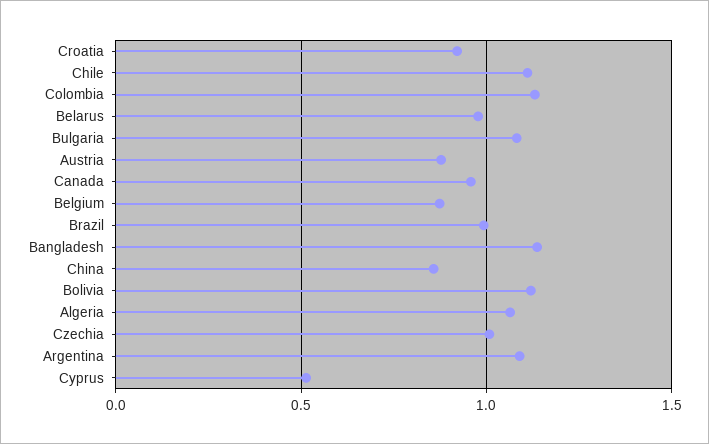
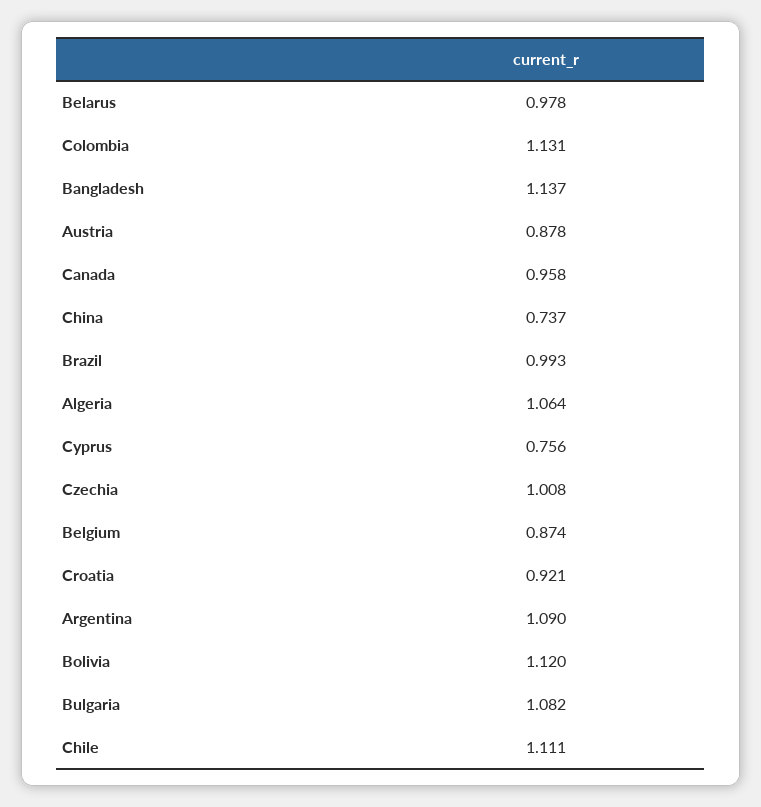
  {
    "Croatia": 0.921,
    "Chile": 1.111,
    "Colombia": 1.131,
    "Belarus": 0.978,
    "Bulgaria": 1.082,
    "Austria": 0.878,
    "Canada": 0.958,
    "Belgium": 0.874,
    "Brazil": 0.993,
    "Bangladesh": 1.137,
-   "China": 0.85,
+   "China": 0.737,
    "Bolivia": 1.12,
    "Algeria": 1.064,
    "Czechia": 1.008,
    "Argentina": 1.09,
-   "Cyprus": 0.5
+   "Cyprus": 0.756
  }

